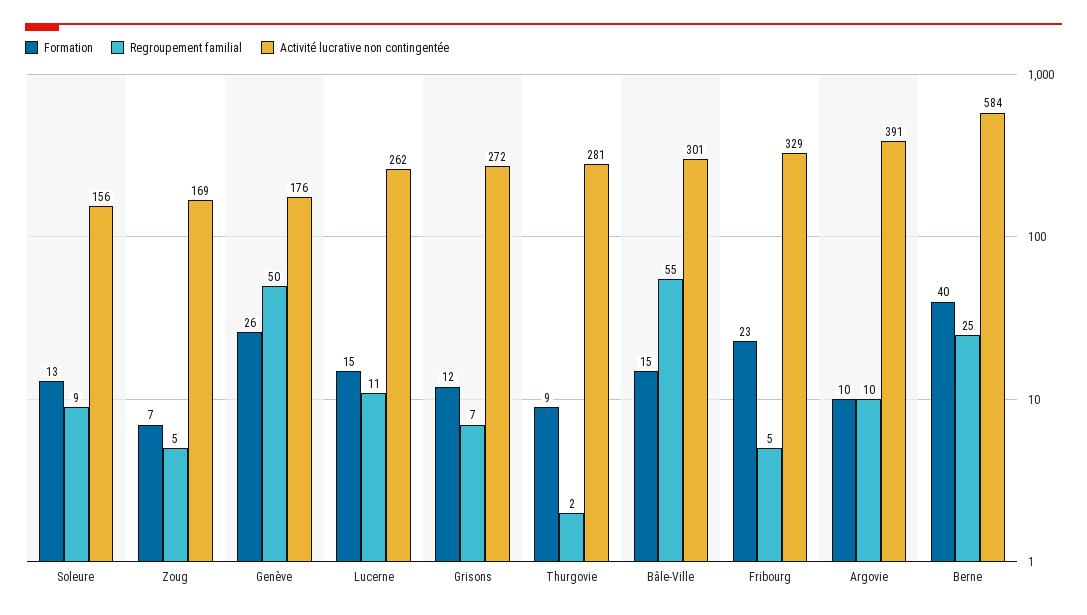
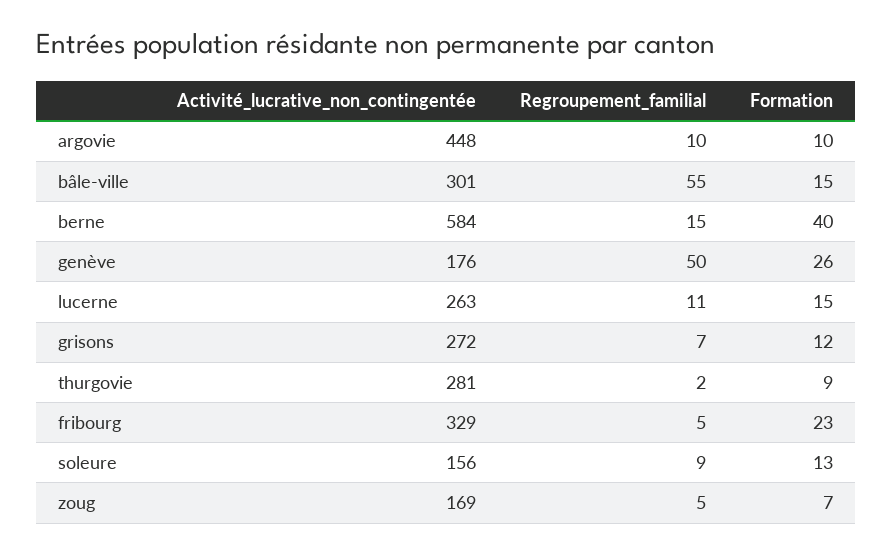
  {
    "Formation": {
      "Soleure": 13,
      "Zoug": 7,
      "Genève": 26,
      "Lucerne": 15,
      "Grisons": 12,
      "Thurgovie": 9,
      "Bâle-Ville": 15,
      "Fribourg": 23,
      "Argovie": 10,
      "Berne": 40
    },
    "Regroupement familial": {
      "Soleure": 9,
      "Zoug": 5,
      "Genève": 50,
      "Lucerne": 11,
      "Grisons": 7,
      "Thurgovie": 2,
      "Bâle-Ville": 55,
      "Fribourg": 5,
      "Argovie": 10,
-     "Berne": 25
+     "Berne": 15
    },
    "Activité lucrative non contingentée": {
      "Soleure": 156,
      "Zoug": 169,
      "Genève": 176,
-     "Lucerne": 262,
+     "Lucerne": 263,
      "Grisons": 272,
      "Thurgovie": 281,
      "Bâle-Ville": 301,
      "Fribourg": 329,
-     "Argovie": 391,
+     "Argovie": 448,
      "Berne": 584
    }
  }

